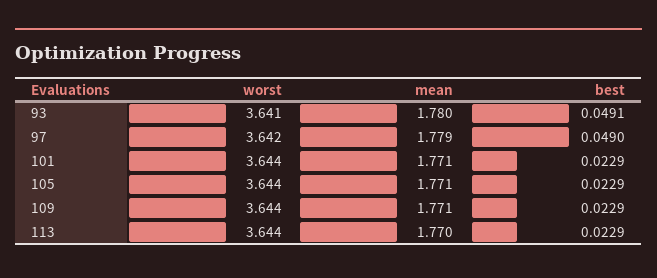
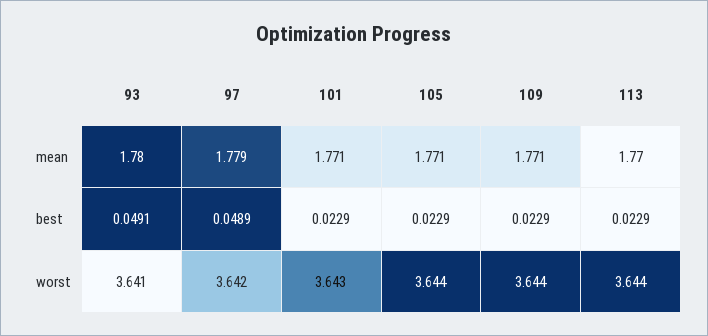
  {
    "worst": {
      "93": 3.641,
      "97": 3.642,
-     "101": 3.644,
+     "101": 3.643,
      "105": 3.644,
      "109": 3.644,
      "113": 3.644
    },
    "mean": {
      "93": 1.78,
      "97": 1.779,
      "101": 1.771,
      "105": 1.771,
      "109": 1.771,
      "113": 1.77
    },
    "best": {
      "93": 0.0491,
-     "97": 0.049,
+     "97": 0.0489,
      "101": 0.0229,
      "105": 0.0229,
      "109": 0.0229,
      "113": 0.0229
    }
  }

